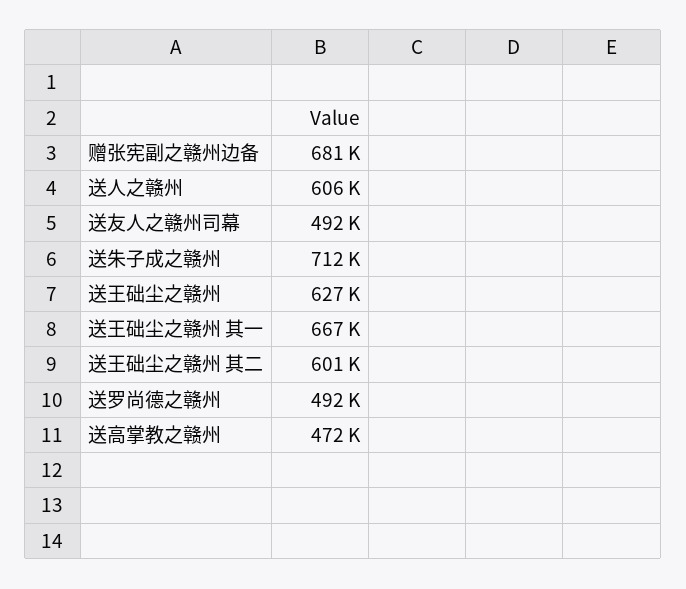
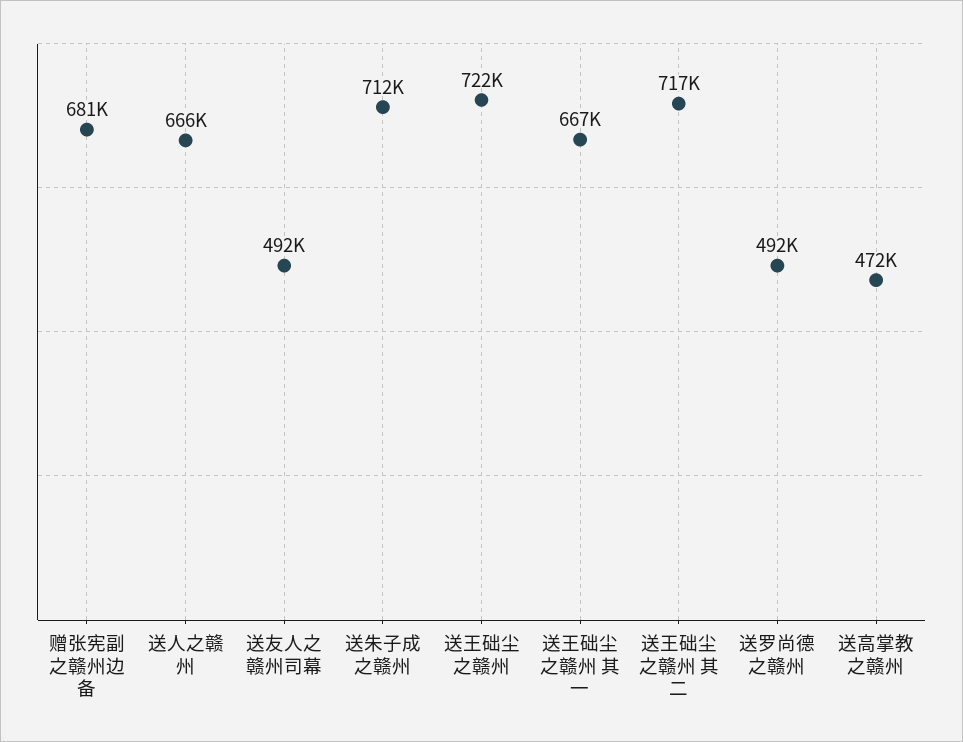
  {
    "赠张宪副之赣州边备": 681000,
-   "送人之赣州": 606000,
+   "送人之赣州": 666000,
    "送友人之赣州司幕": 492000,
    "送朱子成之赣州": 712000,
-   "送王础尘之赣州": 627000,
+   "送王础尘之赣州": 722000,
    "送王础尘之赣州 其一": 667000,
-   "送王础尘之赣州 其二": 601000,
+   "送王础尘之赣州 其二": 717000,
    "送罗尚德之赣州": 492000,
    "送高掌教之赣州": 472000
  }

